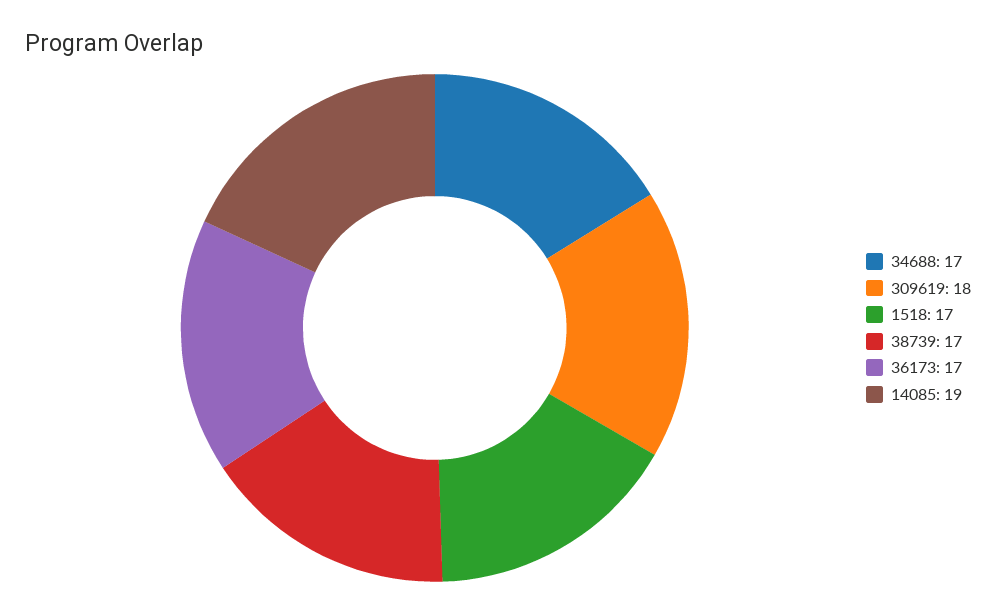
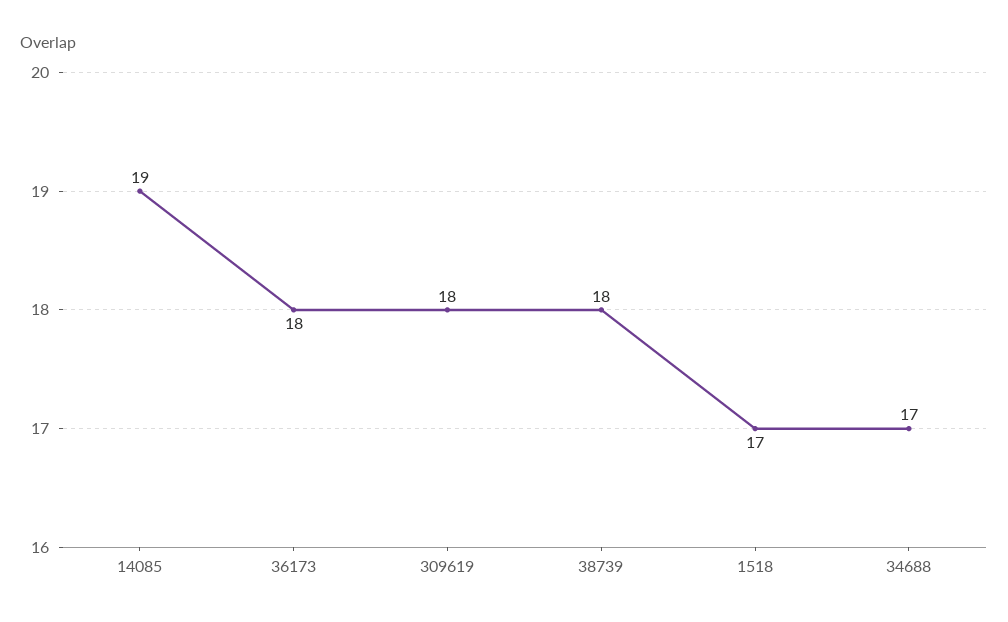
  {
    "34688": 17,
    "309619": 18,
    "1518": 17,
-   "38739": 17,
+   "38739": 18,
-   "36173": 17,
+   "36173": 18,
    "14085": 19
  }

